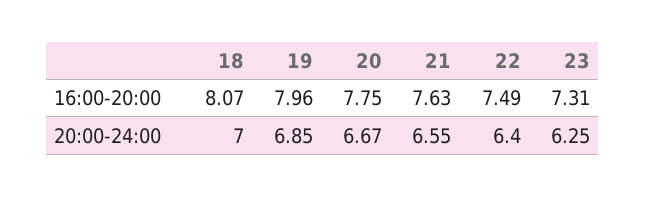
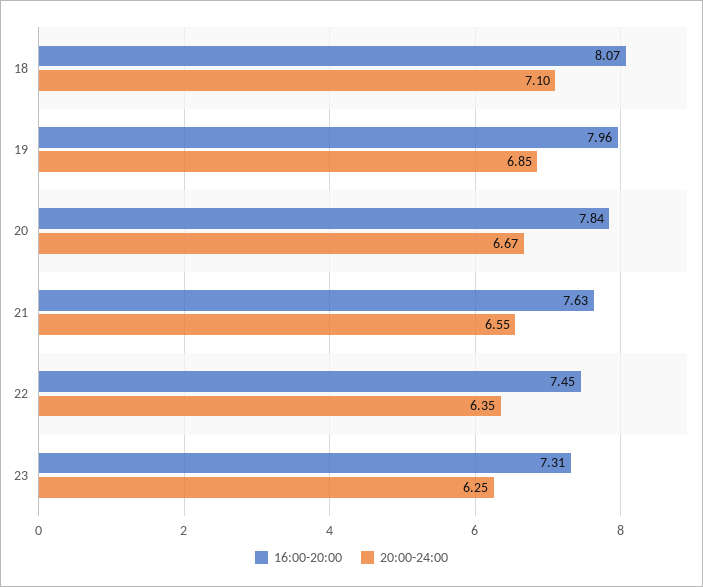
  {
    "16:00-20:00": {
      "18": 8.07,
      "19": 7.96,
-     "20": 7.75,
+     "20": 7.84,
      "21": 7.63,
-     "22": 7.49,
+     "22": 7.45,
      "23": 7.31
    },
    "20:00-24:00": {
-     "18": 7,
+     "18": 7.1,
      "19": 6.85,
      "20": 6.67,
      "21": 6.55,
-     "22": 6.4,
+     "22": 6.35,
      "23": 6.25
    }
  }

